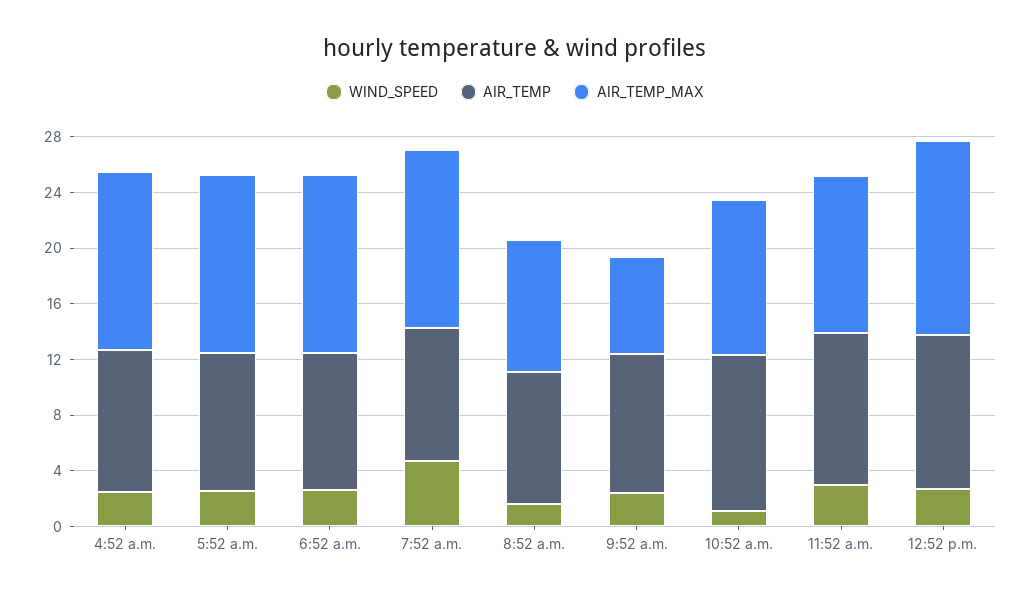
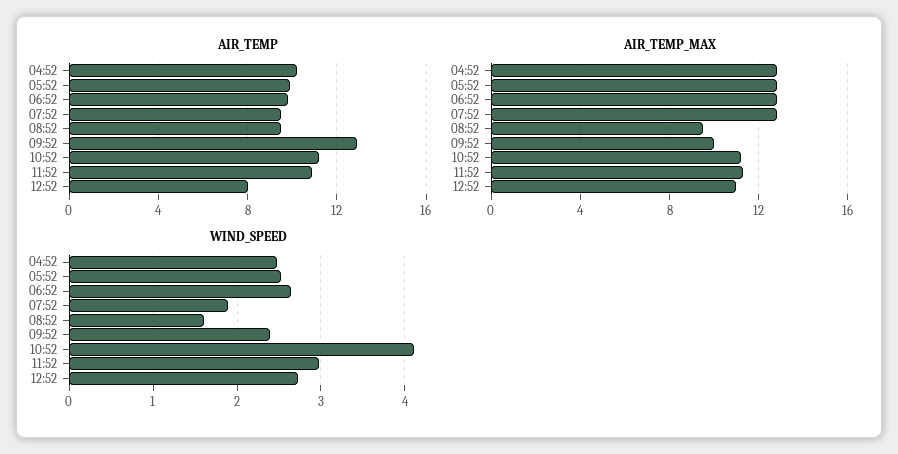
  {
    "WIND_SPEED": {
      "4:52 a.m.": 2.5,
      "5:52 a.m.": 2.5,
      "6:52 a.m.": 2.6,
-     "7:52 a.m.": 5,
+     "7:52 a.m.": 1.9,
      "8:52 a.m.": 1.6,
      "9:52 a.m.": 2.4,
-     "10:52 a.m.": 1,
+     "10:52 a.m.": 4.1,
      "11:52 a.m.": 3,
      "12:52 p.m.": 2.7
    },
    "AIR_TEMP": {
      "4:52 a.m.": 10,
      "5:52 a.m.": 10,
      "6:52 a.m.": 10,
      "7:52 a.m.": 9.5,
      "8:52 a.m.": 9.5,
-     "9:52 a.m.": 10,
+     "9:52 a.m.": 13,
      "10:52 a.m.": 11,
      "11:52 a.m.": 11,
-     "12:52 p.m.": 11
+     "12:52 p.m.": 8
    },
    "AIR_TEMP_MAX": {
      "4:52 a.m.": 13,
      "5:52 a.m.": 13,
      "6:52 a.m.": 13,
      "7:52 a.m.": 13,
      "8:52 a.m.": 9.5,
-     "9:52 a.m.": 7,
+     "9:52 a.m.": 10,
      "10:52 a.m.": 11,
      "11:52 a.m.": 11.5,
-     "12:52 p.m.": 14
+     "12:52 p.m.": 11
    }
  }

